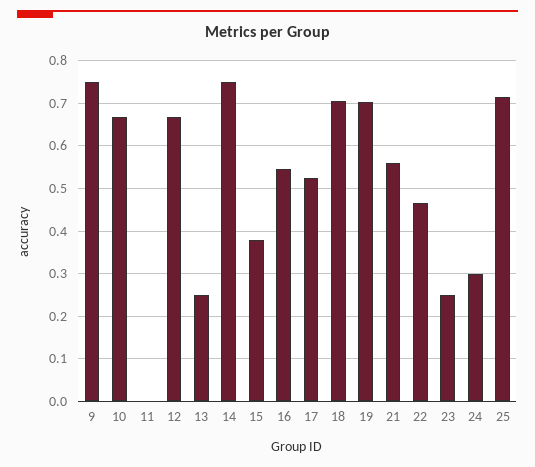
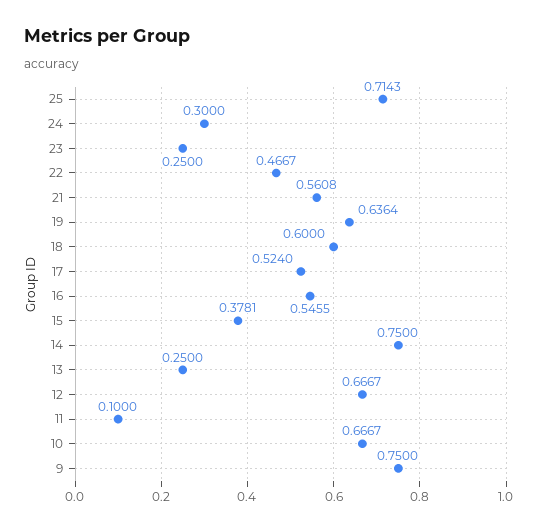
  {
    "9": 0.75,
    "10": 0.6667,
-   "11": 0,
+   "11": 0.1,
    "12": 0.6667,
    "13": 0.25,
    "14": 0.75,
    "15": 0.3781,
    "16": 0.5455,
    "17": 0.524,
-   "18": 0.7,
+   "18": 0.6,
-   "19": 0.7,
+   "19": 0.6364,
    "21": 0.5608,
    "22": 0.4667,
    "23": 0.25,
    "24": 0.3,
    "25": 0.7143
  }

